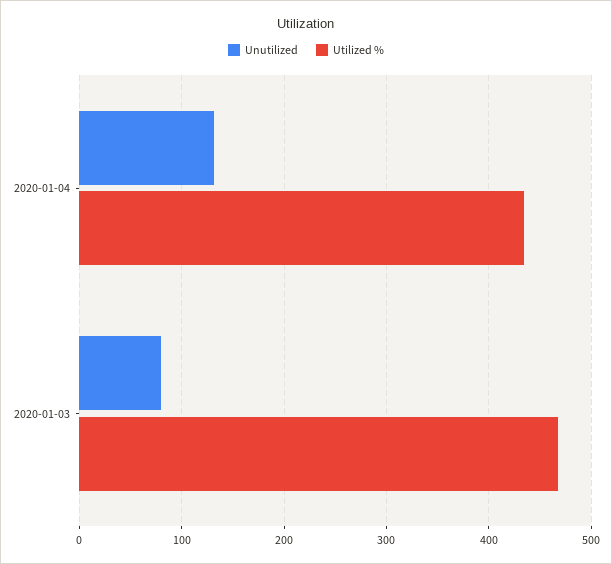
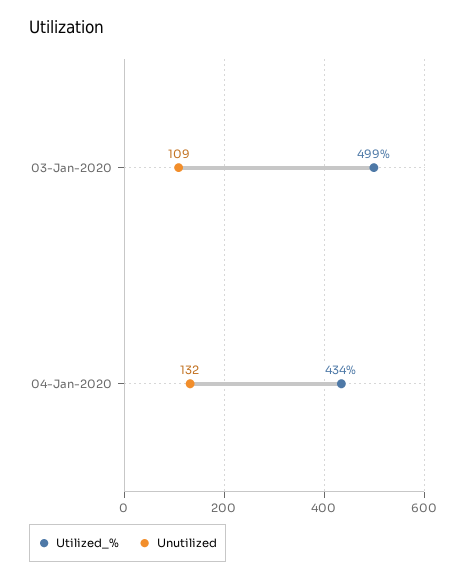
  {
    "Unutilized": {
      "2020-01-04": 132,
-     "2020-01-03": 80
+     "2020-01-03": 109
    },
    "Utilized %": {
      "2020-01-04": 434,
-     "2020-01-03": 470
+     "2020-01-03": 499
    }
  }

